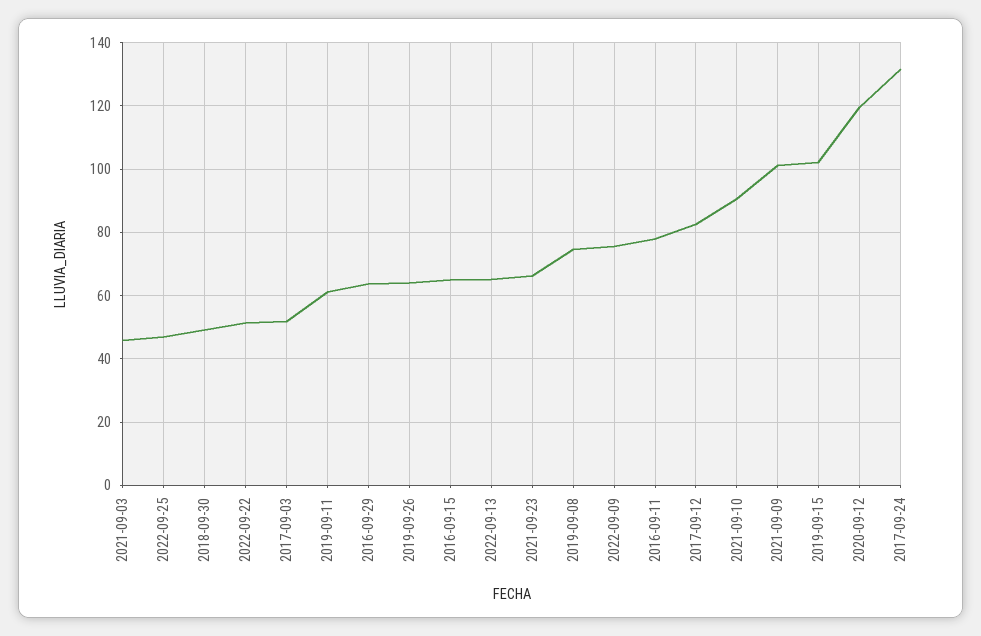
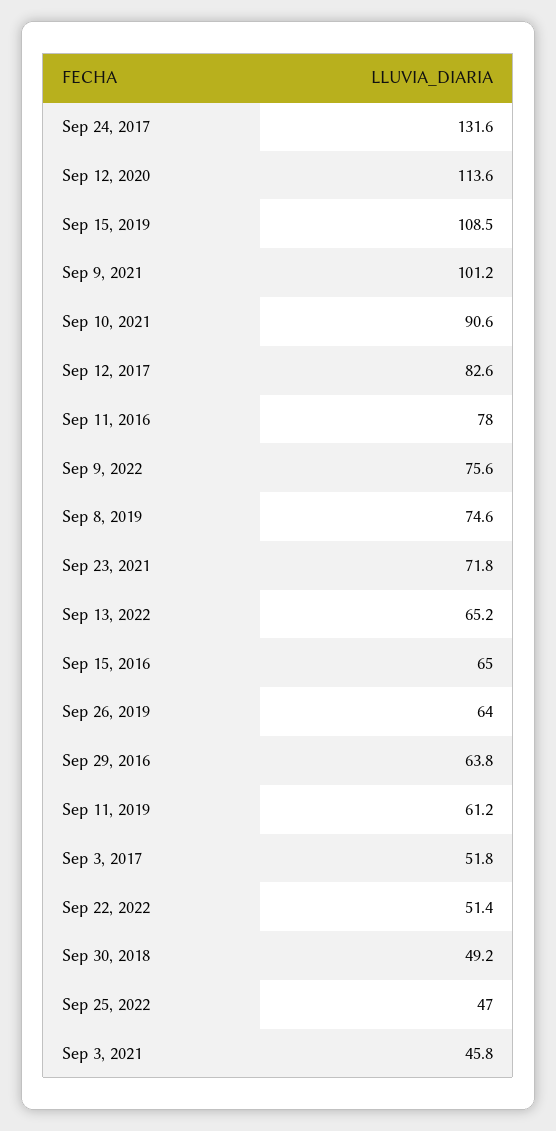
  {
    "2021-09-03": 45.8,
    "2022-09-25": 47,
    "2018-09-30": 49.2,
    "2022-09-22": 51.4,
    "2017-09-03": 51.8,
    "2019-09-11": 61.2,
    "2016-09-29": 63.8,
    "2019-09-26": 64,
    "2016-09-15": 65,
    "2022-09-13": 65.2,
-   "2021-09-23": 66,
+   "2021-09-23": 71.8,
    "2019-09-08": 74.6,
    "2022-09-09": 75.6,
    "2016-09-11": 78,
    "2017-09-12": 82.6,
    "2021-09-10": 90.6,
    "2021-09-09": 101.2,
-   "2019-09-15": 102,
+   "2019-09-15": 108.5,
-   "2020-09-12": 120,
+   "2020-09-12": 113.6,
    "2017-09-24": 131.6
  }

